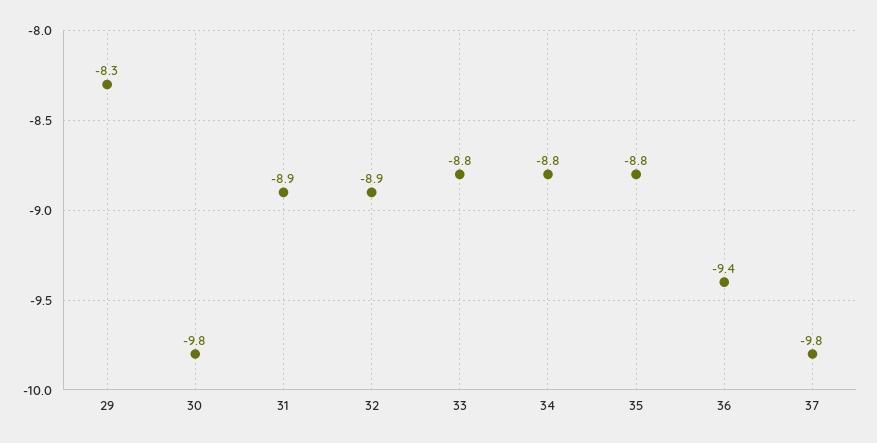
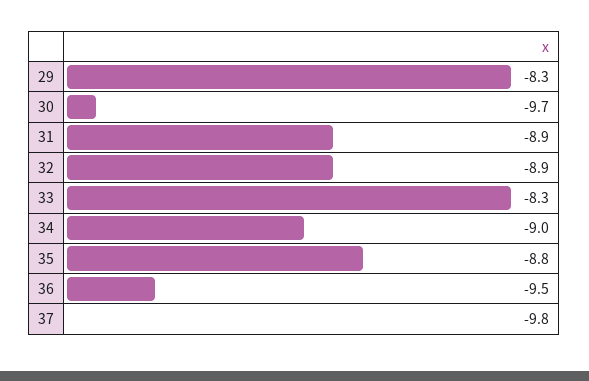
  {
    "29": -8.3,
-   "30": -9.8,
+   "30": -9.7,
    "31": -8.9,
    "32": -8.9,
-   "33": -8.8,
+   "33": -8.3,
-   "34": -8.8,
+   "34": -9,
    "35": -8.8,
-   "36": -9.4,
+   "36": -9.5,
    "37": -9.8
  }

